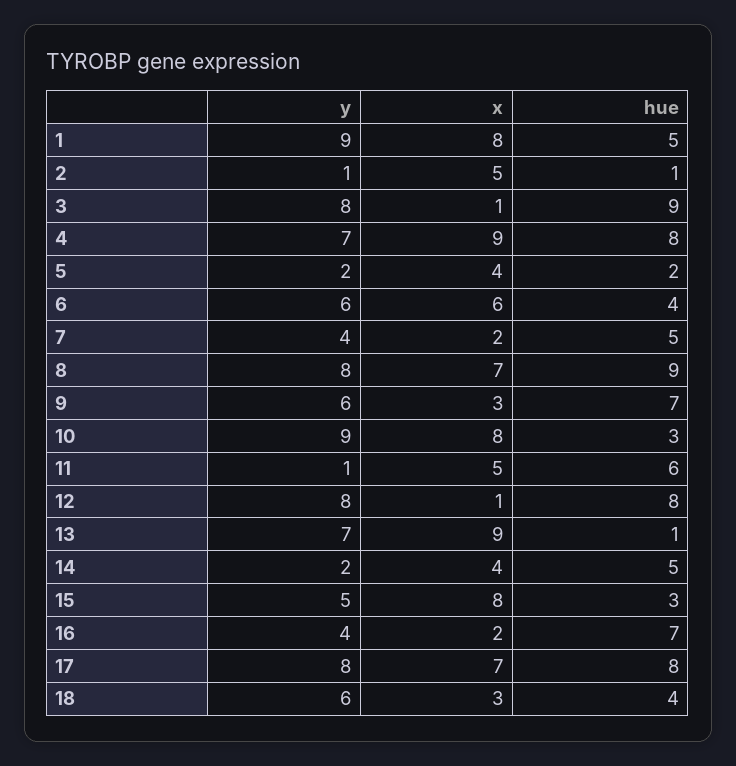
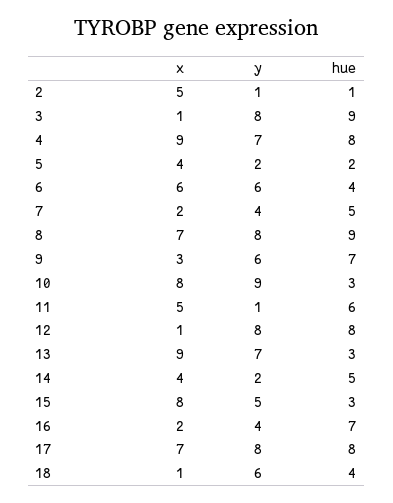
  {
    "y": {
-     "1": 9,
      "2": 1,
      "3": 8,
      "4": 7,
      "5": 2,
      "6": 6,
      "7": 4,
      "8": 8,
      "9": 6,
      "10": 9,
      "11": 1,
      "12": 8,
      "13": 7,
      "14": 2,
      "15": 5,
      "16": 4,
      "17": 8,
      "18": 6
    },
    "x": {
-     "1": 8,
      "2": 5,
      "3": 1,
      "4": 9,
      "5": 4,
      "6": 6,
      "7": 2,
      "8": 7,
      "9": 3,
      "10": 8,
      "11": 5,
      "12": 1,
      "13": 9,
      "14": 4,
      "15": 8,
      "16": 2,
      "17": 7,
-     "18": 3
+     "18": 1
    },
    "hue": {
-     "1": 5,
      "2": 1,
      "3": 9,
      "4": 8,
      "5": 2,
      "6": 4,
      "7": 5,
      "8": 9,
      "9": 7,
      "10": 3,
      "11": 6,
      "12": 8,
-     "13": 1,
+     "13": 3,
      "14": 5,
      "15": 3,
      "16": 7,
      "17": 8,
      "18": 4
    }
  }

